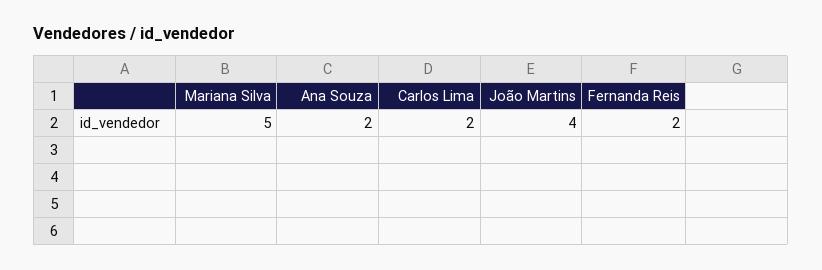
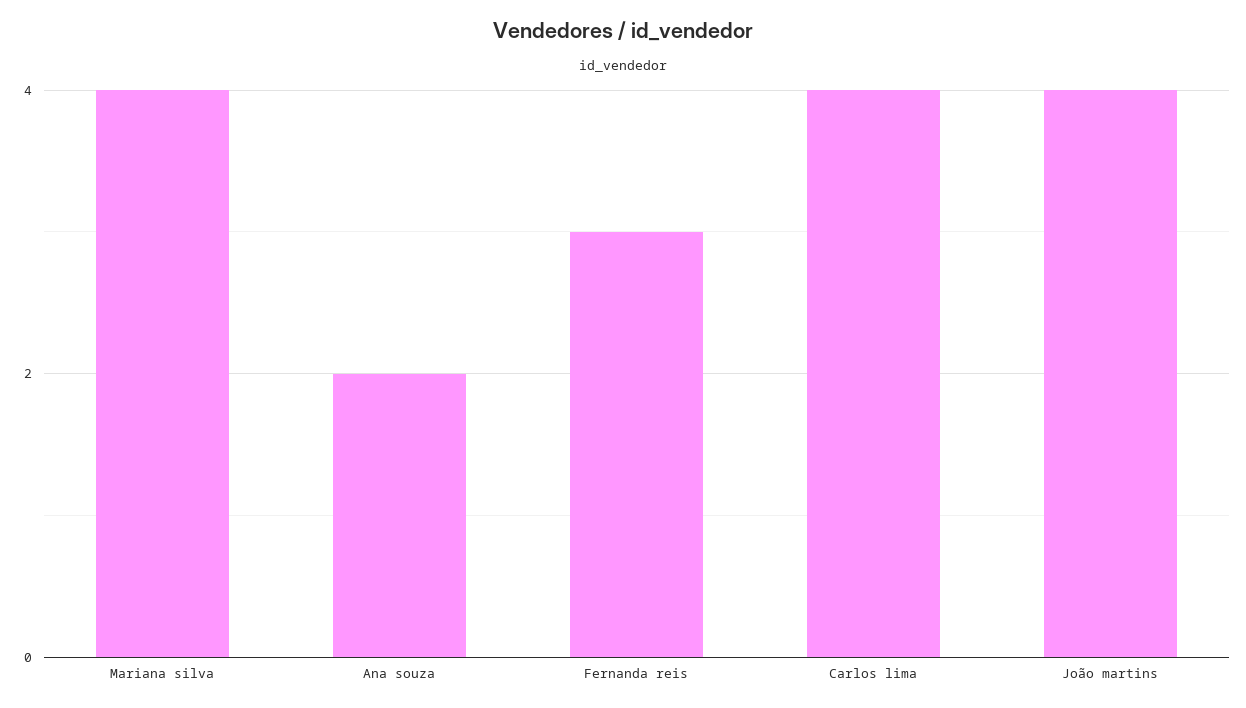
  {
-   "Mariana Silva": 5,
+   "Mariana Silva": 4,
    "Ana Souza": 2,
-   "Carlos Lima": 2,
+   "Carlos Lima": 4,
    "João Martins": 4,
-   "Fernanda Reis": 2
+   "Fernanda Reis": 3
  }

